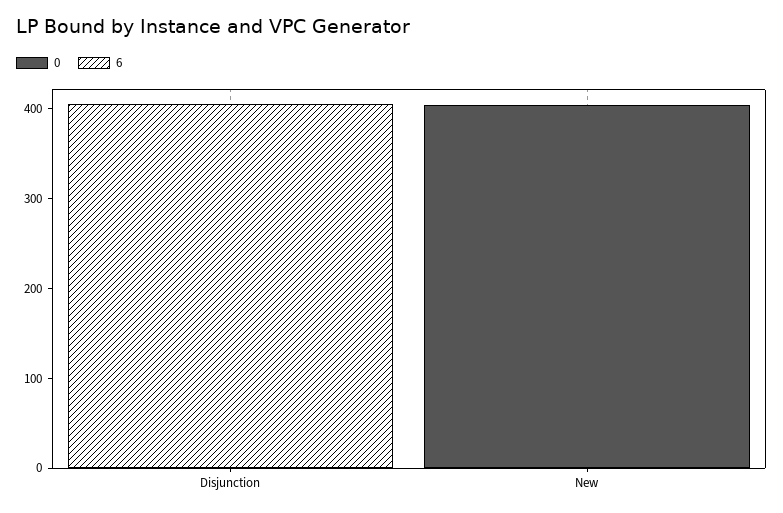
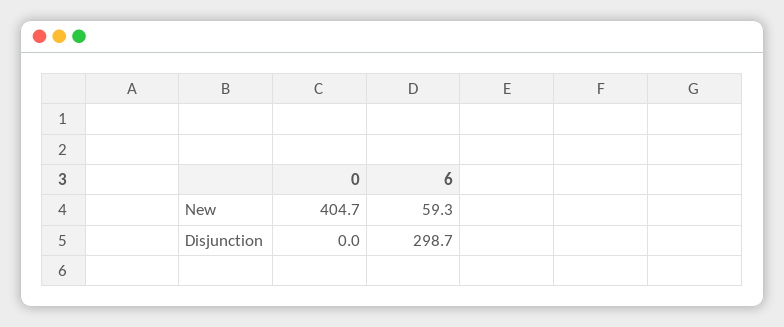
  {
    "0": {
      "Disjunction": 0,
      "New": 404.7
    },
    "6": {
-     "Disjunction": 400,
+     "Disjunction": 298.7,
-     "New": 0
+     "New": 59.3
    }
  }

